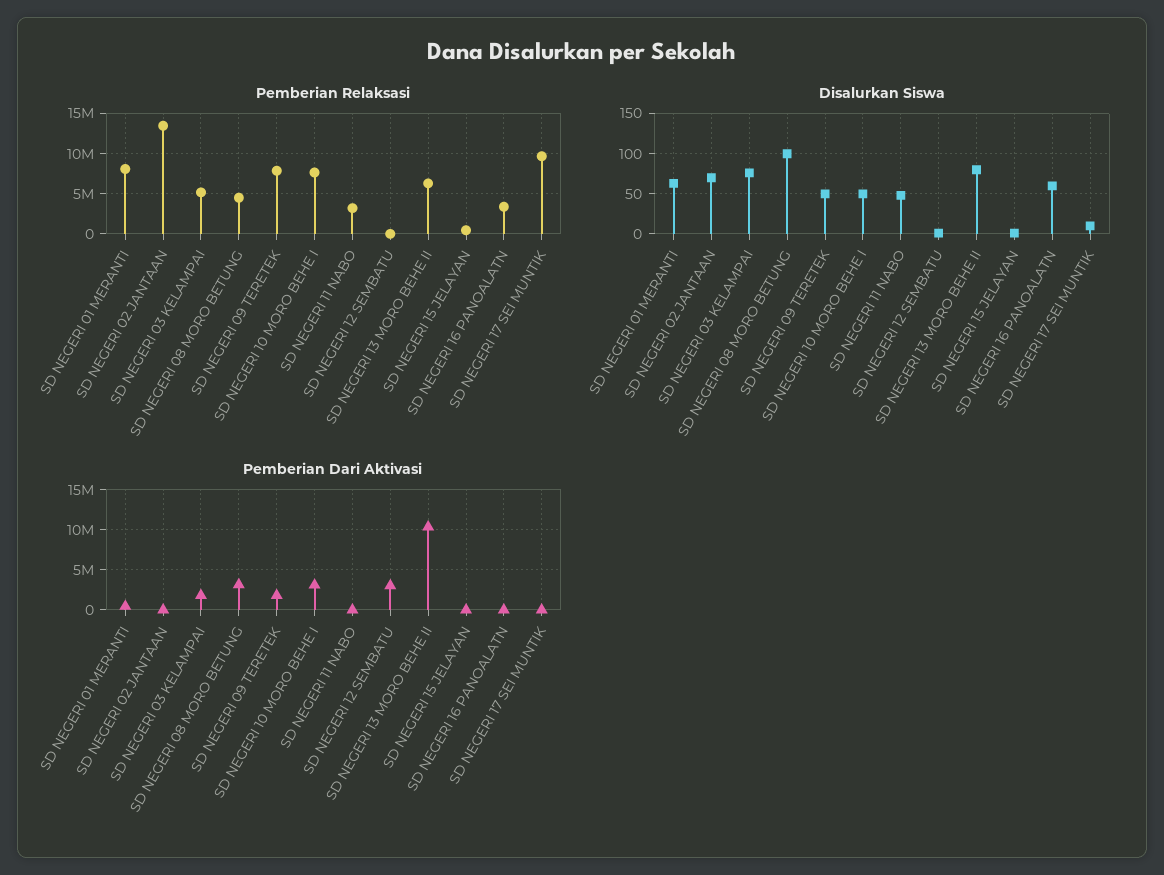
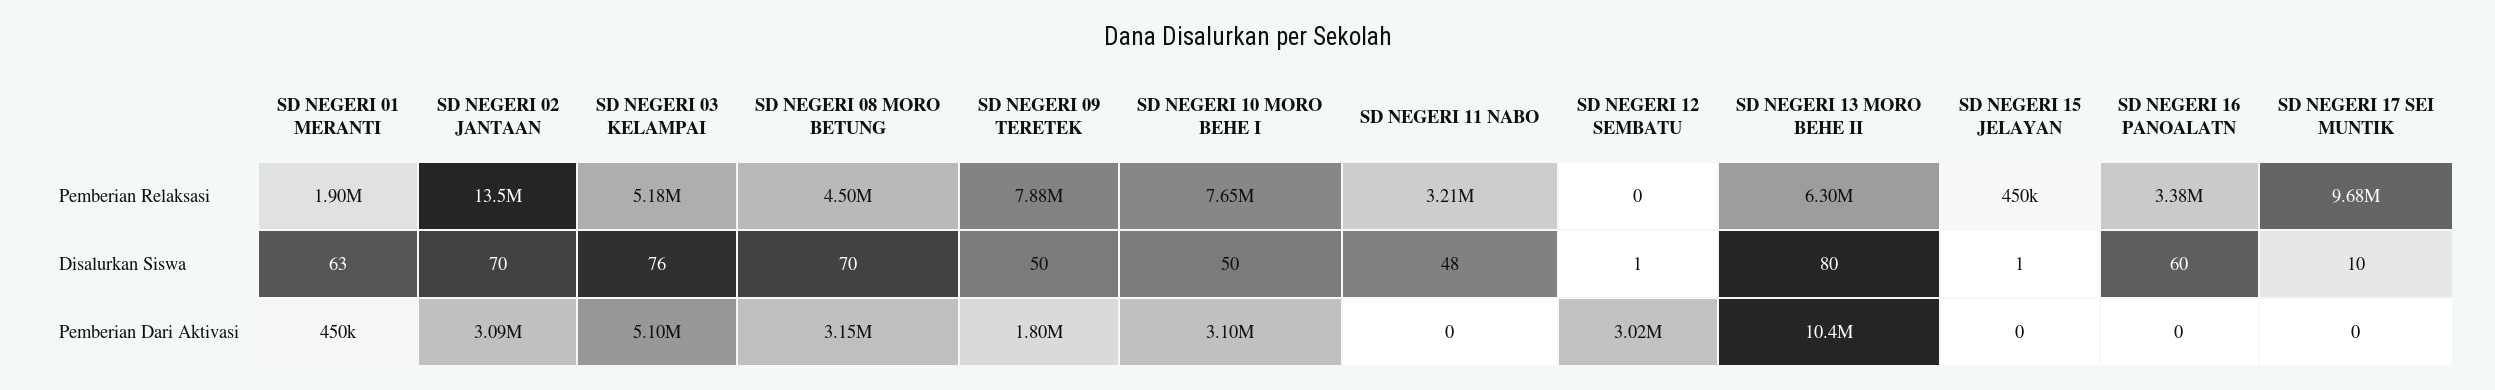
  {
    "Pemberian Relaksasi": {
-     "SD NEGERI 01 MERANTI": 8000000,
+     "SD NEGERI 01 MERANTI": 1900000,
      "SD NEGERI 02 JANTAAN": 13500000,
      "SD NEGERI 03 KELAMPAI": 5180000,
      "SD NEGERI 08 MORO BETUNG": 4500000,
      "SD NEGERI 09 TERETEK": 7880000,
      "SD NEGERI 10 MORO BEHE I": 7650000,
      "SD NEGERI 11 NABO": 3210000,
      "SD NEGERI 12 SEMBATU": 0,
      "SD NEGERI 13 MORO BEHE II": 6300000,
      "SD NEGERI 15 JELAYAN": 450000,
      "SD NEGERI 16 PANOALATN": 3380000,
      "SD NEGERI 17 SEI MUNTIK": 9680000
    },
    "Disalurkan Siswa": {
      "SD NEGERI 01 MERANTI": 63,
      "SD NEGERI 02 JANTAAN": 70,
      "SD NEGERI 03 KELAMPAI": 76,
-     "SD NEGERI 08 MORO BETUNG": 100,
+     "SD NEGERI 08 MORO BETUNG": 70,
      "SD NEGERI 09 TERETEK": 50,
      "SD NEGERI 10 MORO BEHE I": 50,
      "SD NEGERI 11 NABO": 48,
      "SD NEGERI 12 SEMBATU": 1,
      "SD NEGERI 13 MORO BEHE II": 80,
      "SD NEGERI 15 JELAYAN": 1,
      "SD NEGERI 16 PANOALATN": 60,
      "SD NEGERI 17 SEI MUNTIK": 10
    },
    "Pemberian Dari Aktivasi": {
      "SD NEGERI 01 MERANTI": 450000,
-     "SD NEGERI 02 JANTAAN": 0,
+     "SD NEGERI 02 JANTAAN": 3090000,
-     "SD NEGERI 03 KELAMPAI": 2000000,
+     "SD NEGERI 03 KELAMPAI": 5100000,
      "SD NEGERI 08 MORO BETUNG": 3150000,
      "SD NEGERI 09 TERETEK": 1800000,
      "SD NEGERI 10 MORO BEHE I": 3100000,
      "SD NEGERI 11 NABO": 0,
      "SD NEGERI 12 SEMBATU": 3020000,
      "SD NEGERI 13 MORO BEHE II": 10400000,
      "SD NEGERI 15 JELAYAN": 0,
      "SD NEGERI 16 PANOALATN": 0,
      "SD NEGERI 17 SEI MUNTIK": 0
    }
  }

